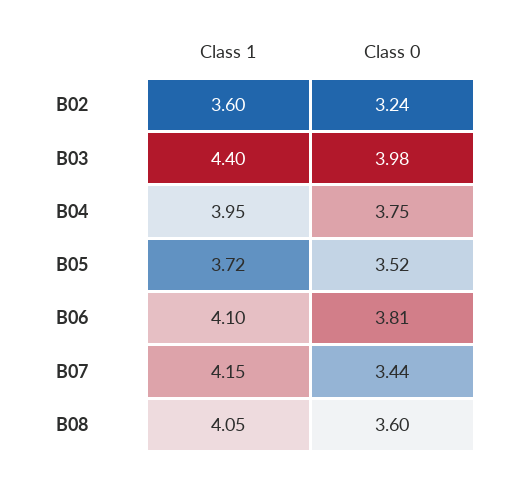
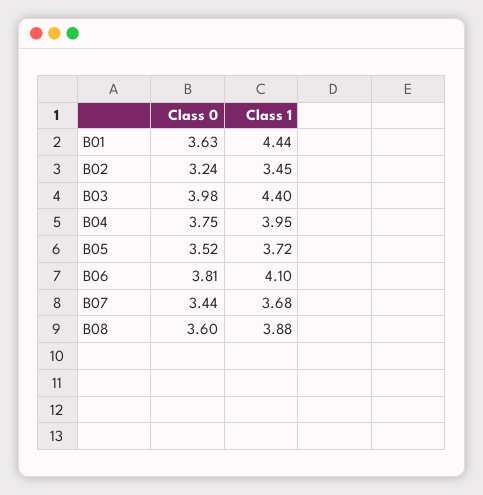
  {
    "Class 1": {
-     "B02": 3.6,
+     "B02": 3.45,
      "B03": 4.4,
      "B04": 3.95,
      "B05": 3.72,
      "B06": 4.1,
-     "B07": 4.15,
+     "B07": 3.68,
-     "B08": 4.05
+     "B08": 3.88,
+     "B01": 4.44
    },
    "Class 0": {
      "B02": 3.24,
      "B03": 3.98,
      "B04": 3.75,
      "B05": 3.52,
      "B06": 3.81,
      "B07": 3.44,
-     "B08": 3.6
+     "B08": 3.6,
+     "B01": 3.63
    }
  }

